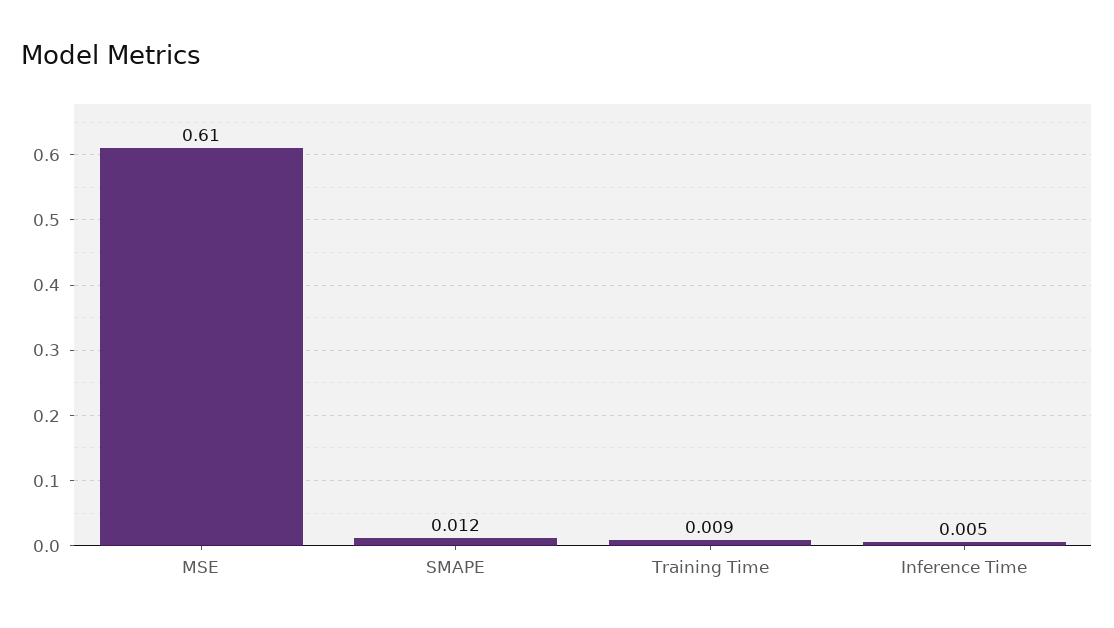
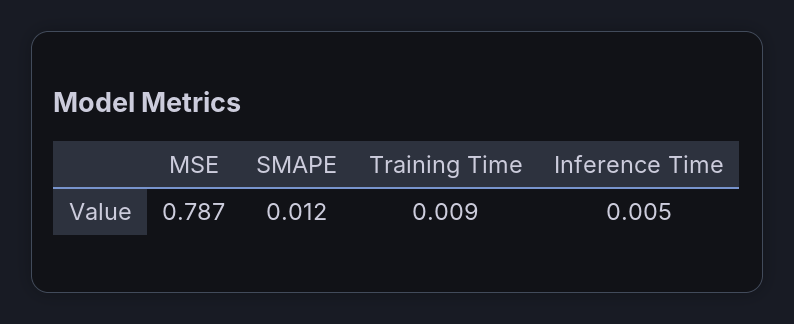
  {
-   "MSE": 0.61,
+   "MSE": 0.787,
    "SMAPE": 0.012,
    "Training Time": 0.009,
    "Inference Time": 0.005
  }

